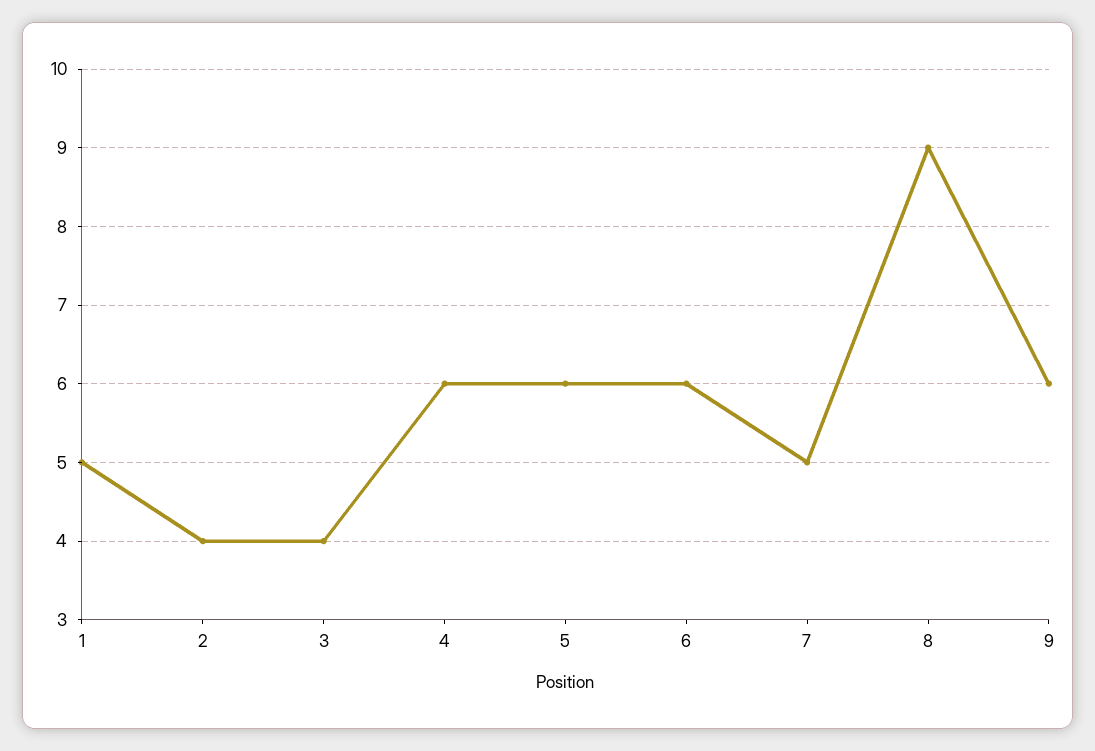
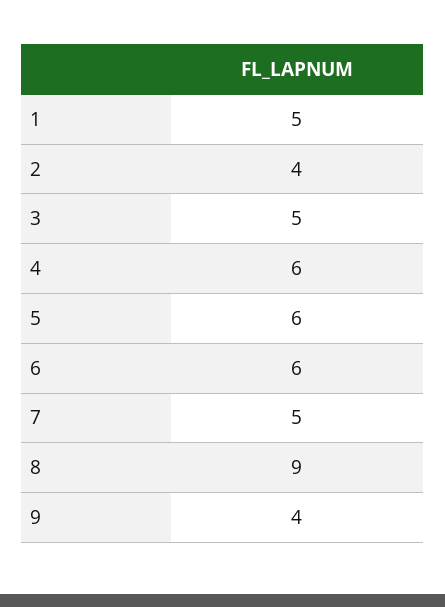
  {
    "1": 5,
    "2": 4,
-   "3": 4,
+   "3": 5,
    "4": 6,
    "5": 6,
    "6": 6,
    "7": 5,
    "8": 9,
-   "9": 6
+   "9": 4
  }

